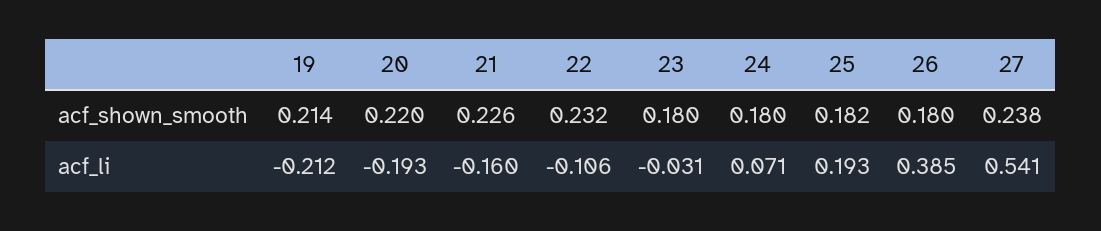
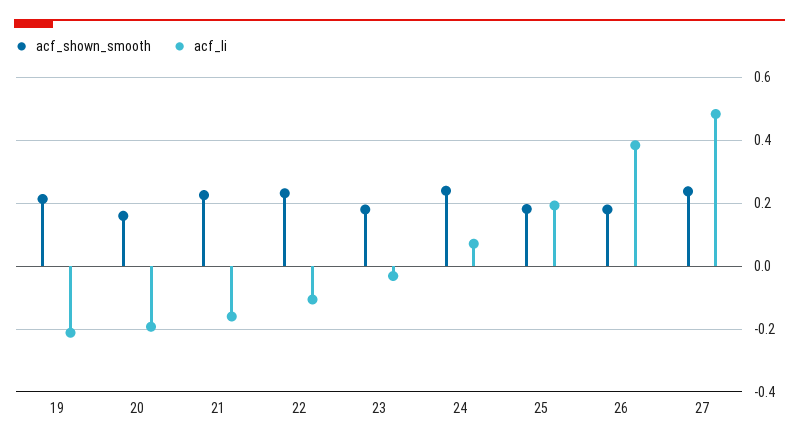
  {
    "acf_shown_smooth": {
      "19": 0.214,
-     "20": 0.22,
+     "20": 0.16,
      "21": 0.226,
      "22": 0.232,
      "23": 0.18,
-     "24": 0.18,
+     "24": 0.24,
      "25": 0.182,
      "26": 0.18,
      "27": 0.238
    },
    "acf_li": {
      "19": -0.212,
      "20": -0.193,
      "21": -0.16,
      "22": -0.106,
      "23": -0.031,
      "24": 0.071,
      "25": 0.193,
      "26": 0.385,
-     "27": 0.541
+     "27": 0.48
    }
  }

